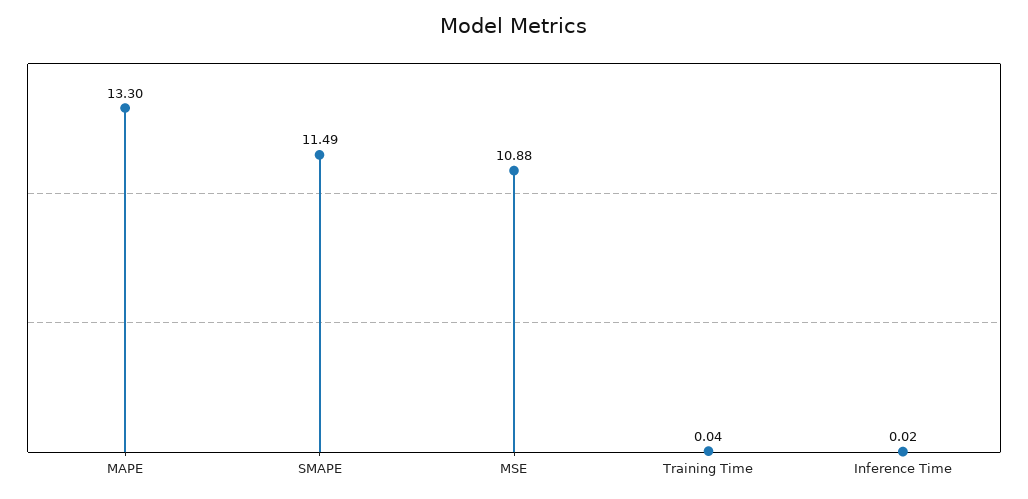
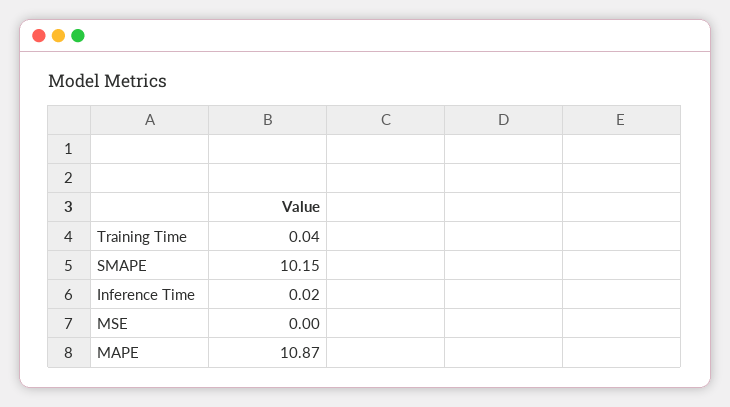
  {
-   "MAPE": 13.3,
+   "MAPE": 10.87,
-   "SMAPE": 11.49,
+   "SMAPE": 10.15,
-   "MSE": 10.88,
+   "MSE": 0,
    "Training Time": 0.04,
    "Inference Time": 0.02
  }

